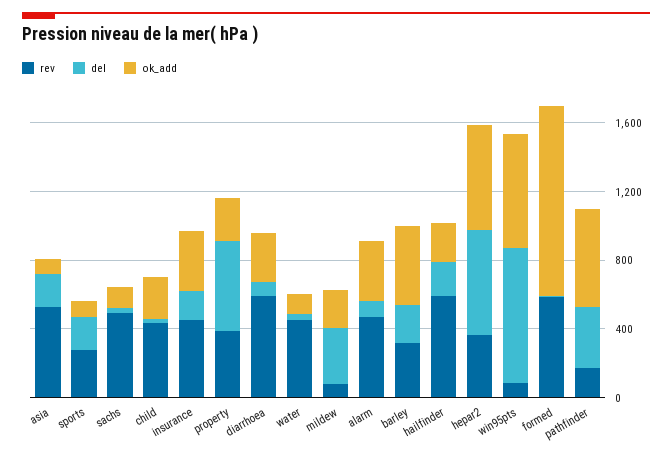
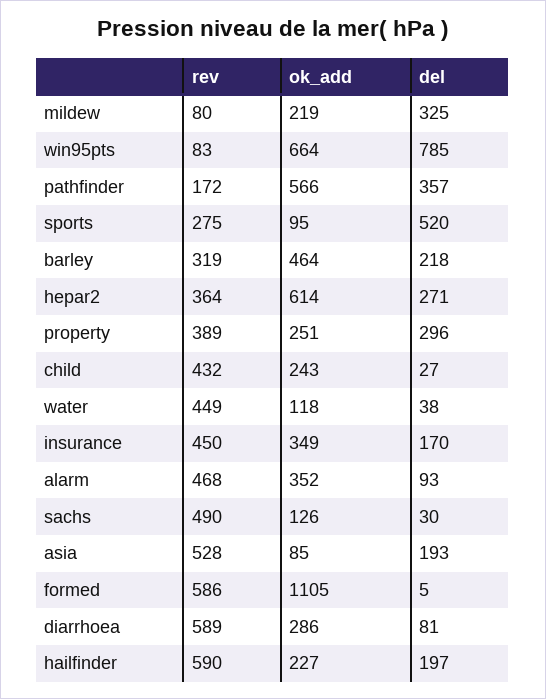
  {
    "rev": {
      "asia": 528,
      "sports": 275,
      "sachs": 490,
      "child": 432,
      "insurance": 450,
      "property": 389,
      "diarrhoea": 589,
      "water": 449,
      "mildew": 80,
      "alarm": 468,
      "barley": 319,
      "hailfinder": 590,
      "hepar2": 364,
      "win95pts": 83,
      "formed": 586,
      "pathfinder": 172
    },
    "del": {
      "asia": 193,
-     "sports": 200,
+     "sports": 520,
      "sachs": 30,
      "child": 27,
      "insurance": 170,
-     "property": 500,
+     "property": 296,
      "diarrhoea": 81,
      "water": 38,
      "mildew": 325,
      "alarm": 93,
      "barley": 218,
      "hailfinder": 197,
-     "hepar2": 600,
+     "hepar2": 271,
      "win95pts": 785,
      "formed": 5,
      "pathfinder": 357
    },
    "ok_add": {
      "asia": 85,
      "sports": 95,
      "sachs": 126,
      "child": 243,
      "insurance": 349,
      "property": 251,
      "diarrhoea": 286,
      "water": 118,
      "mildew": 219,
      "alarm": 352,
      "barley": 464,
      "hailfinder": 227,
      "hepar2": 614,
      "win95pts": 664,
      "formed": 1105,
      "pathfinder": 566
    }
  }

